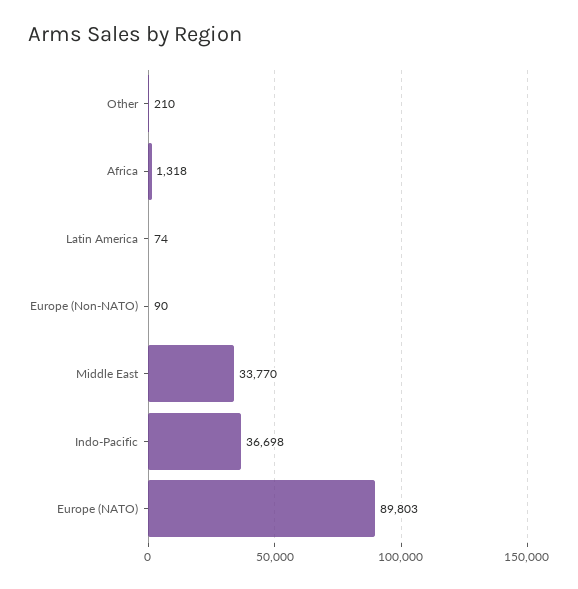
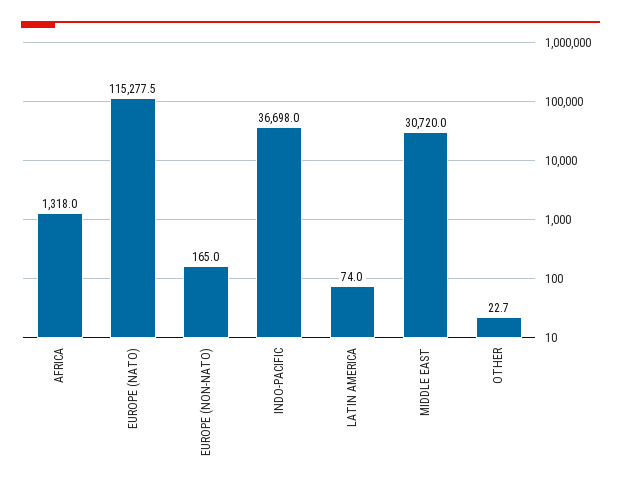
  {
-   "Other": 210,
+   "Other": 22.7,
    "Africa": 1318,
    "Latin America": 74,
-   "Europe (Non-NATO)": 90,
+   "Europe (Non-NATO)": 165,
-   "Middle East": 33770,
+   "Middle East": 30720,
    "Indo-Pacific": 36698,
-   "Europe (NATO)": 89803
+   "Europe (NATO)": 115277.5
  }

